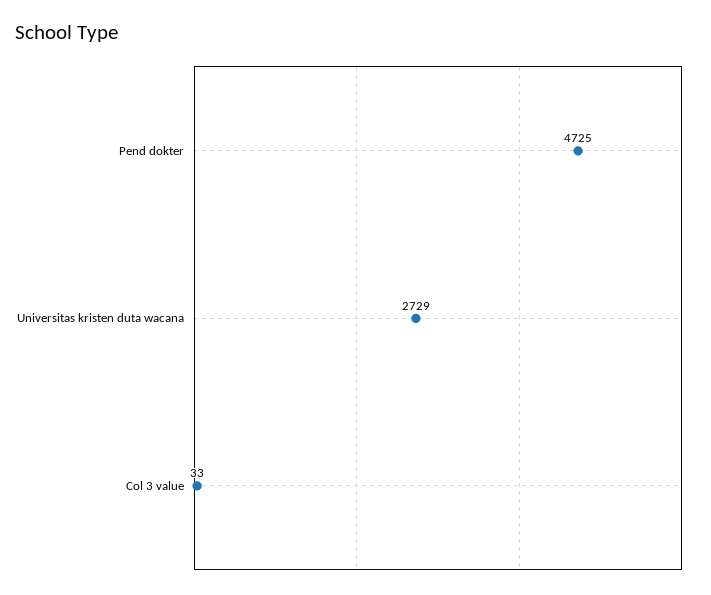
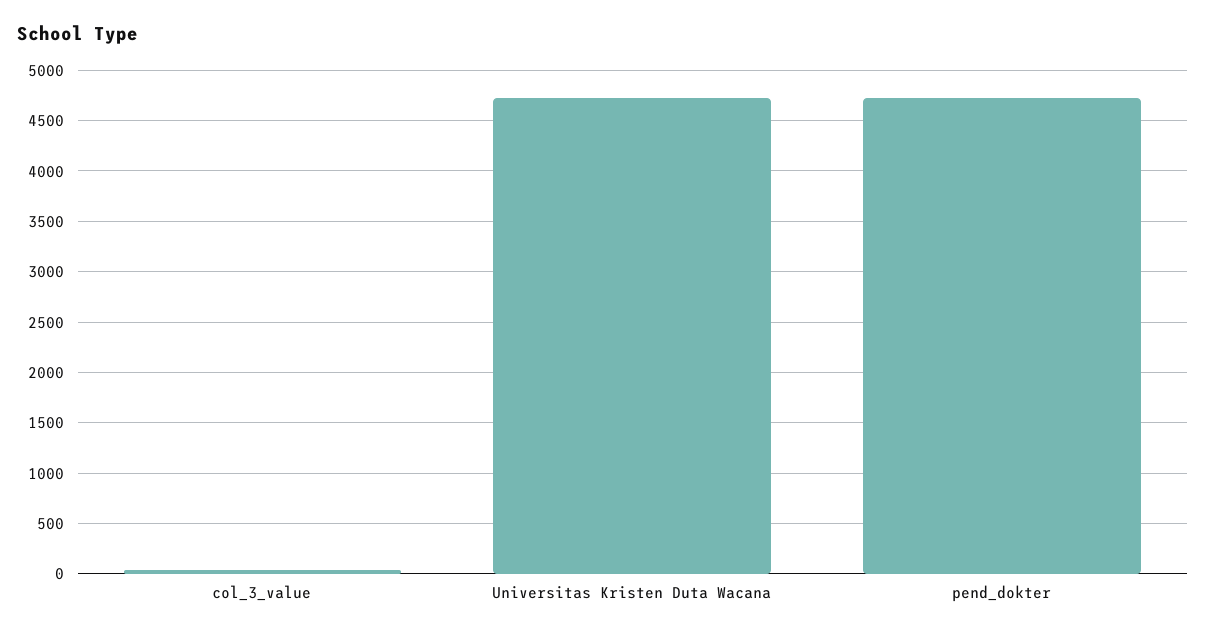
  {
    "Pend dokter": 4725,
-   "Universitas kristen duta wacana": 2729,
+   "Universitas kristen duta wacana": 4700,
    "Col 3 value": 33
  }

